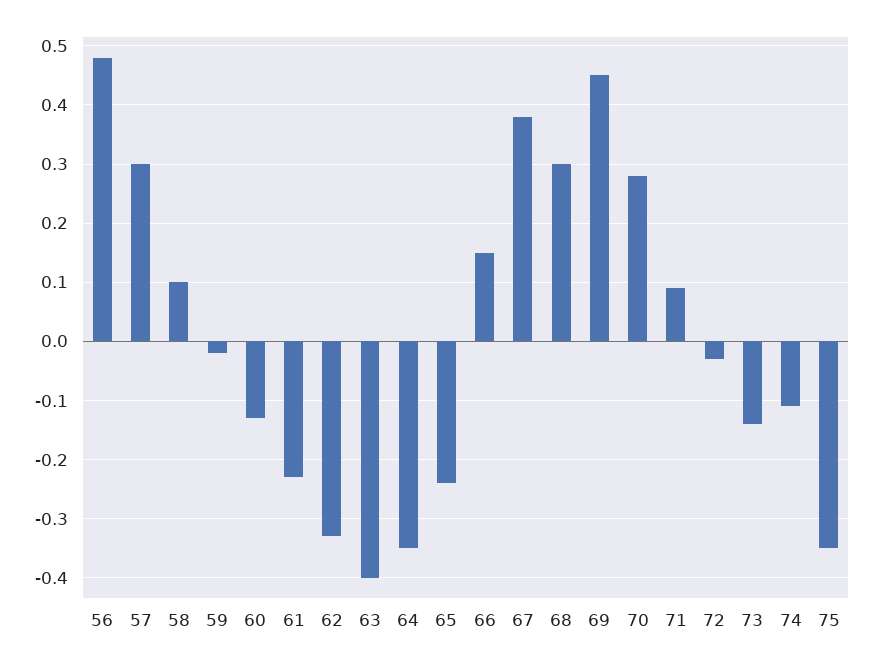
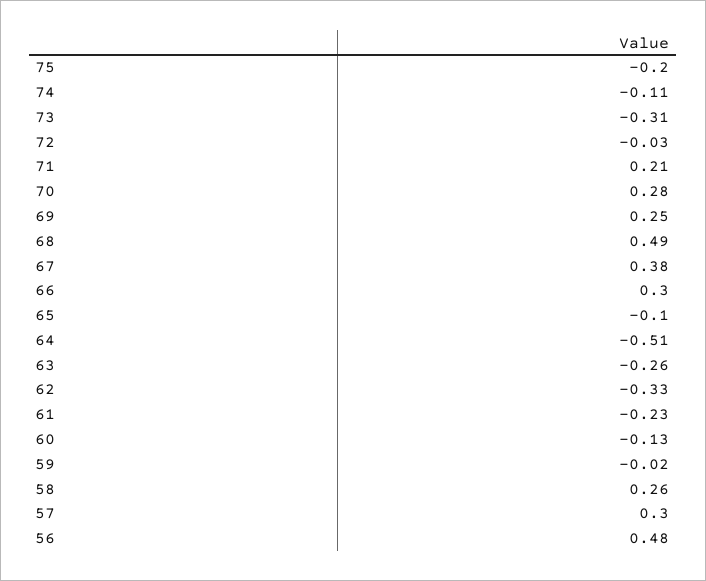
  {
    "56": 0.48,
    "57": 0.3,
-   "58": 0.1,
+   "58": 0.26,
    "59": -0.02,
    "60": -0.13,
    "61": -0.23,
    "62": -0.33,
-   "63": -0.4,
+   "63": -0.26,
-   "64": -0.35,
+   "64": -0.51,
-   "65": -0.25,
+   "65": -0.1,
-   "66": 0.15,
+   "66": 0.3,
    "67": 0.38,
-   "68": 0.3,
+   "68": 0.49,
-   "69": 0.45,
+   "69": 0.25,
    "70": 0.28,
-   "71": 0.1,
+   "71": 0.21,
    "72": -0.03,
-   "73": -0.15,
+   "73": -0.31,
    "74": -0.11,
-   "75": -0.35
+   "75": -0.2
  }

